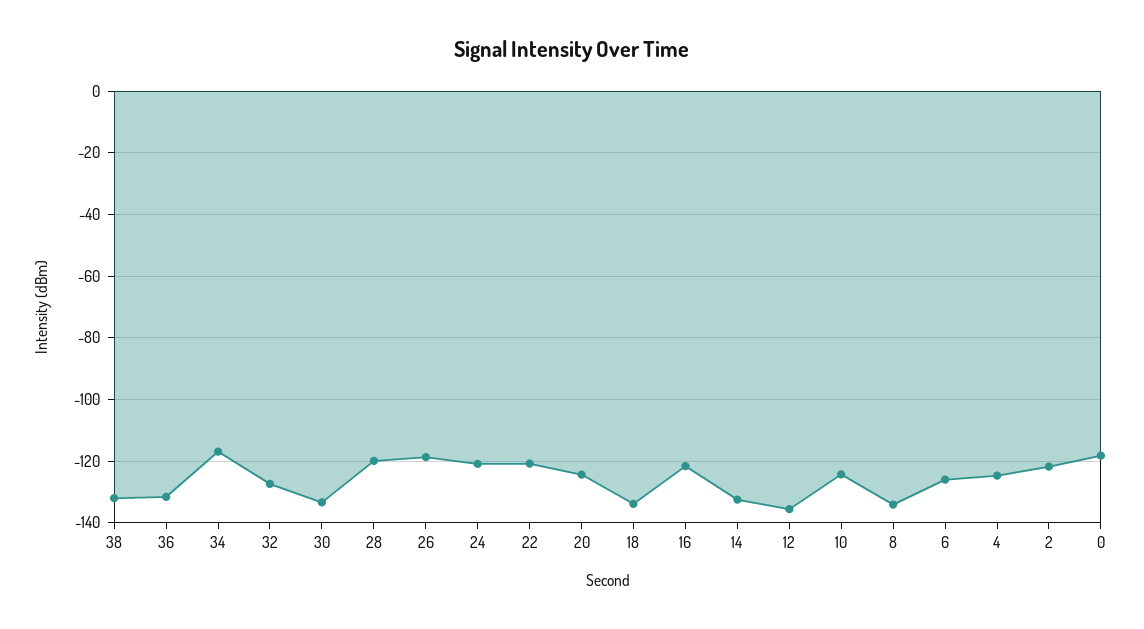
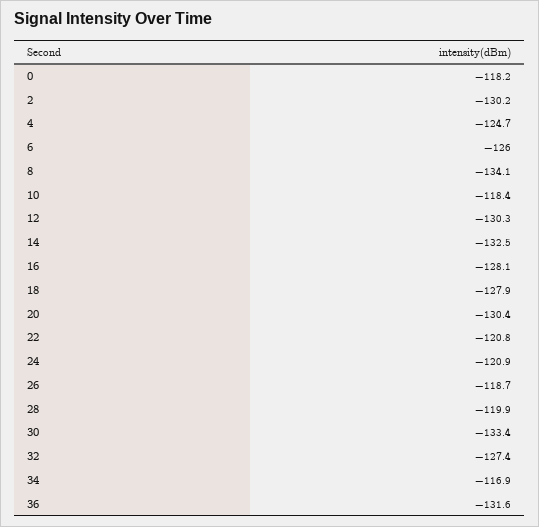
  {
-   "38": -132,
    "36": -131.6,
    "34": -116.9,
    "32": -127.4,
    "30": -133.4,
    "28": -119.9,
    "26": -118.7,
    "24": -120.9,
    "22": -120.8,
-   "20": -124,
+   "20": -130.4,
-   "18": -134,
+   "18": -127.9,
-   "16": -122,
+   "16": -128.1,
    "14": -132.5,
-   "12": -136,
+   "12": -130.3,
-   "10": -124,
+   "10": -118.4,
    "8": -134.1,
    "6": -126,
    "4": -124.7,
-   "2": -122,
+   "2": -130.2,
    "0": -118.2
  }

